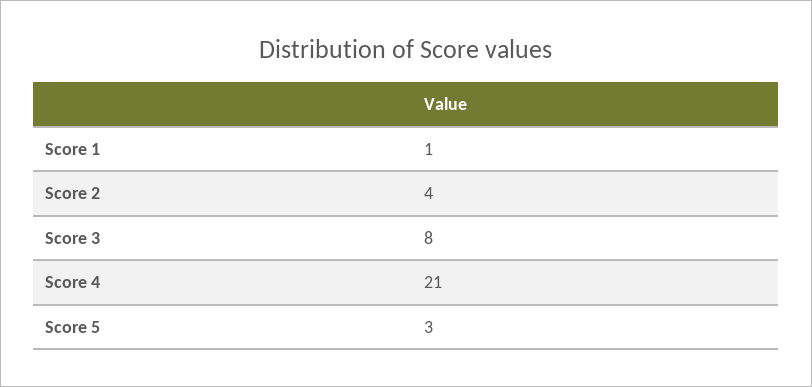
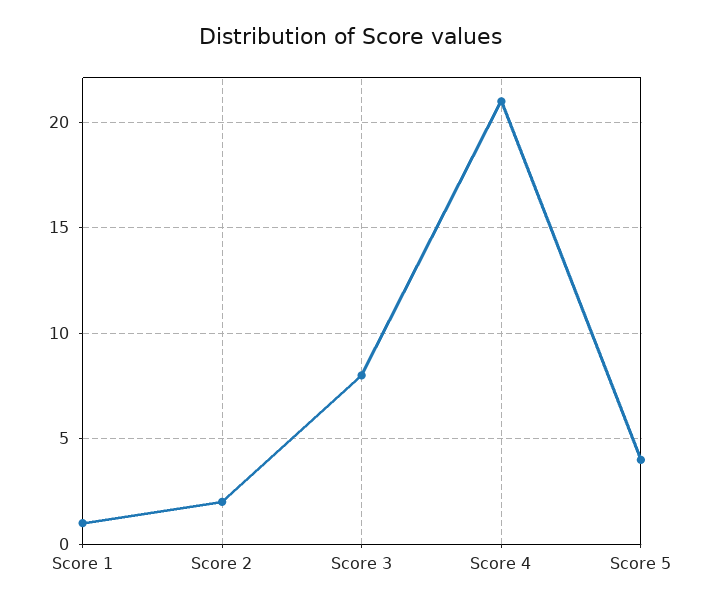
  {
    "Score 1": 1,
-   "Score 2": 4,
+   "Score 2": 2,
    "Score 3": 8,
    "Score 4": 21,
-   "Score 5": 3
+   "Score 5": 4
  }

